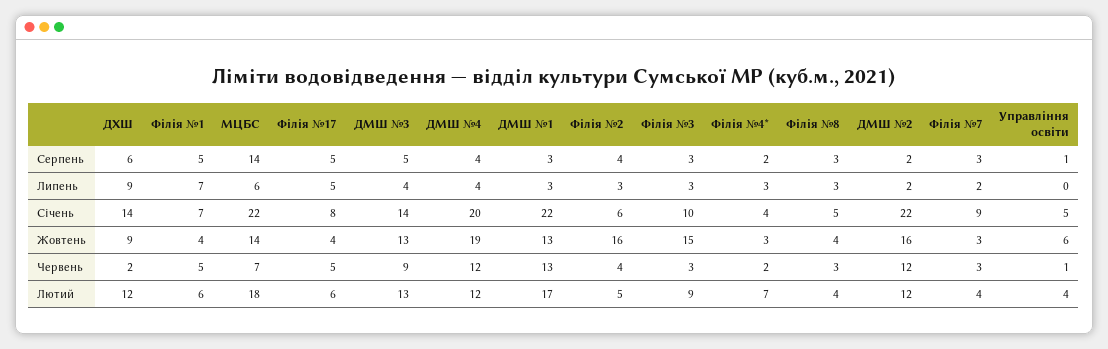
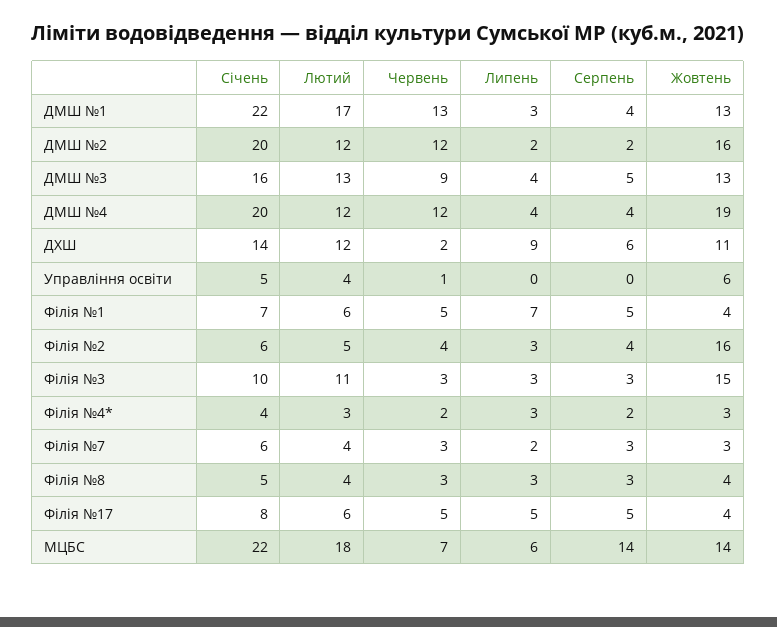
  {
    "ДХШ": {
      "Серпень": 6,
      "Липень": 9,
      "Січень": 14,
-     "Жовтень": 9,
+     "Жовтень": 11,
      "Червень": 2,
      "Лютий": 12
    },
    "Філія №1": {
      "Серпень": 5,
      "Липень": 7,
      "Січень": 7,
      "Жовтень": 4,
      "Червень": 5,
      "Лютий": 6
    },
    "МЦБС": {
      "Серпень": 14,
      "Липень": 6,
      "Січень": 22,
      "Жовтень": 14,
      "Червень": 7,
      "Лютий": 18
    },
    "Філія №17": {
      "Серпень": 5,
      "Липень": 5,
      "Січень": 8,
      "Жовтень": 4,
      "Червень": 5,
      "Лютий": 6
    },
    "ДМШ №3": {
      "Серпень": 5,
      "Липень": 4,
-     "Січень": 14,
+     "Січень": 16,
      "Жовтень": 13,
      "Червень": 9,
      "Лютий": 13
    },
    "ДМШ №4": {
      "Серпень": 4,
      "Липень": 4,
      "Січень": 20,
      "Жовтень": 19,
      "Червень": 12,
      "Лютий": 12
    },
    "ДМШ №1": {
-     "Серпень": 3,
+     "Серпень": 4,
      "Липень": 3,
      "Січень": 22,
      "Жовтень": 13,
      "Червень": 13,
      "Лютий": 17
    },
    "Філія №2": {
      "Серпень": 4,
      "Липень": 3,
      "Січень": 6,
      "Жовтень": 16,
      "Червень": 4,
      "Лютий": 5
    },
    "Філія №3": {
      "Серпень": 3,
      "Липень": 3,
      "Січень": 10,
      "Жовтень": 15,
      "Червень": 3,
-     "Лютий": 9
+     "Лютий": 11
    },
    "Філія №4*": {
      "Серпень": 2,
      "Липень": 3,
      "Січень": 4,
      "Жовтень": 3,
      "Червень": 2,
-     "Лютий": 7
+     "Лютий": 3
    },
    "Філія №8": {
      "Серпень": 3,
      "Липень": 3,
      "Січень": 5,
      "Жовтень": 4,
      "Червень": 3,
      "Лютий": 4
    },
    "ДМШ №2": {
      "Серпень": 2,
      "Липень": 2,
-     "Січень": 22,
+     "Січень": 20,
      "Жовтень": 16,
      "Червень": 12,
      "Лютий": 12
    },
    "Філія №7": {
      "Серпень": 3,
      "Липень": 2,
-     "Січень": 9,
+     "Січень": 6,
      "Жовтень": 3,
      "Червень": 3,
      "Лютий": 4
    },
    "Управління освіти": {
-     "Серпень": 1,
+     "Серпень": 0,
      "Липень": 0,
      "Січень": 5,
      "Жовтень": 6,
      "Червень": 1,
      "Лютий": 4
    }
  }

